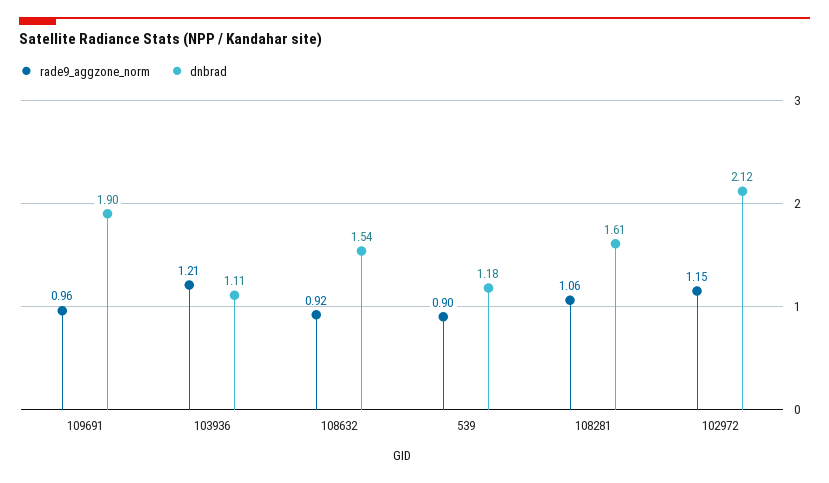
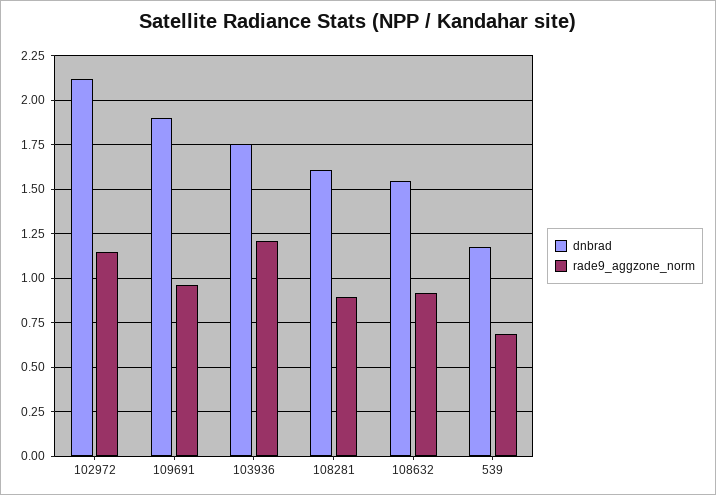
  {
    "rade9_aggzone_norm": {
      "109691": 0.96,
      "103936": 1.21,
      "108632": 0.92,
-     "539": 0.9,
+     "539": 0.7,
-     "108281": 1.06,
+     "108281": 0.9,
      "102972": 1.15
    },
    "dnbrad": {
      "109691": 1.9,
-     "103936": 1.11,
+     "103936": 1.75,
      "108632": 1.54,
      "539": 1.18,
      "108281": 1.61,
      "102972": 2.12
    }
  }

